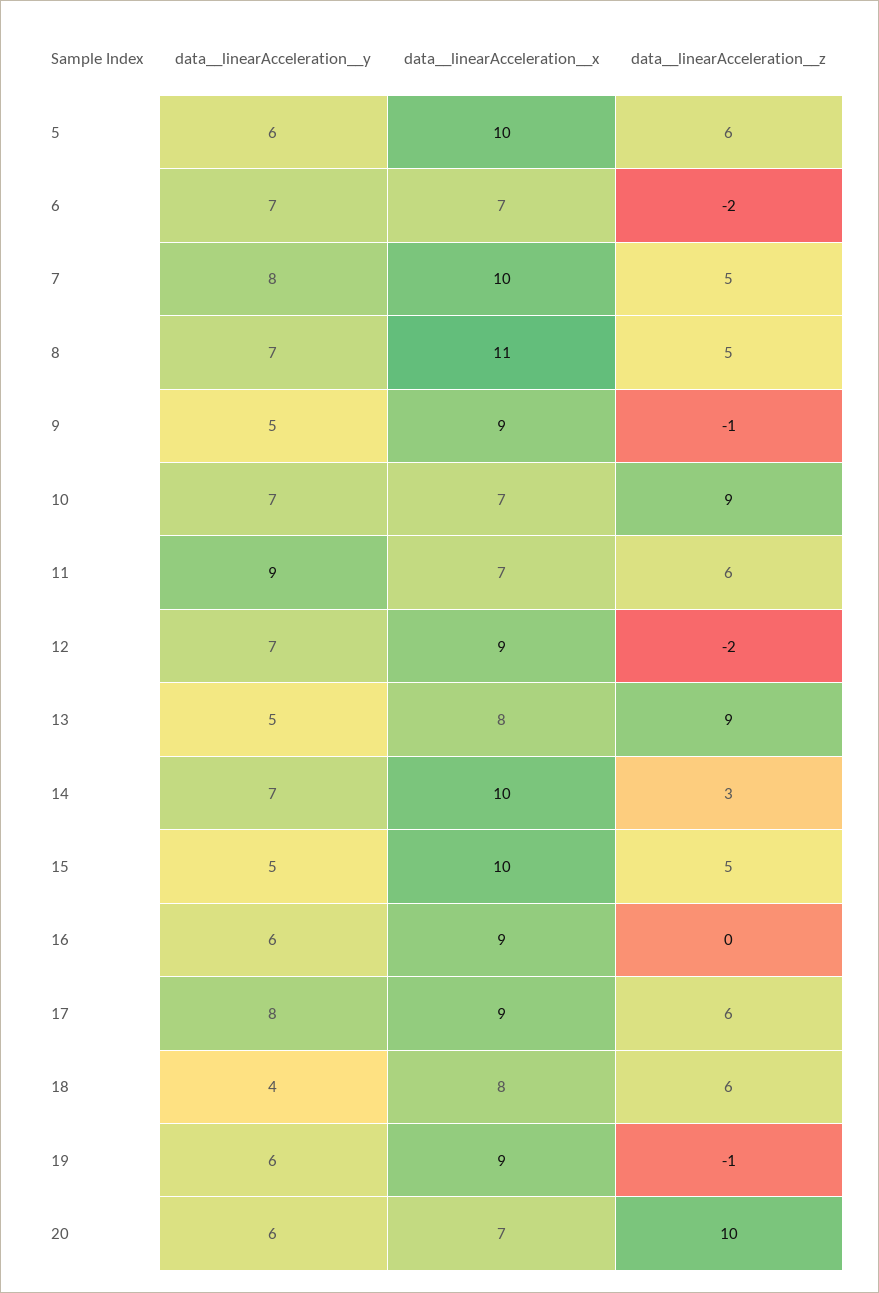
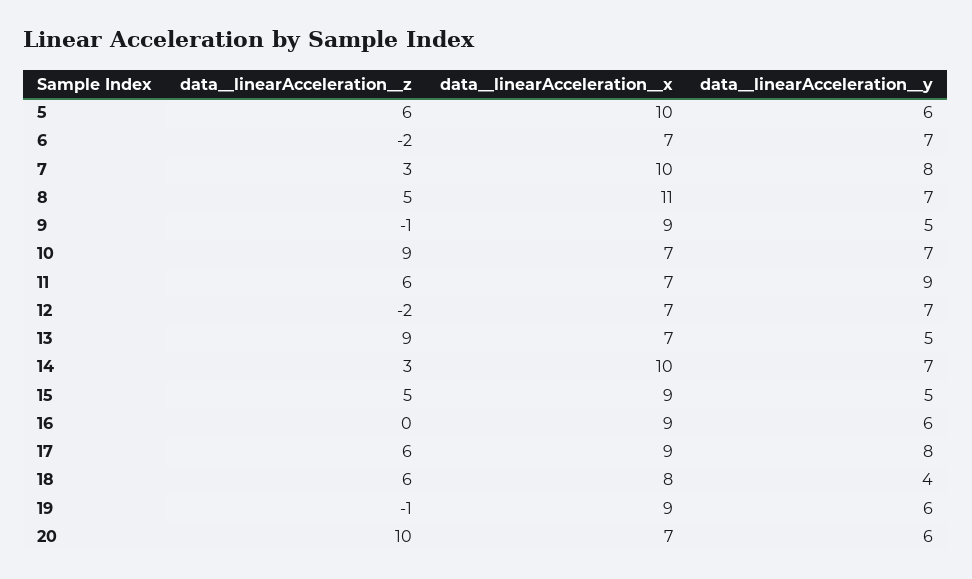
  {
    "data__linearAcceleration__y": {
      "5": 6,
      "6": 7,
      "7": 8,
      "8": 7,
      "9": 5,
      "10": 7,
      "11": 9,
      "12": 7,
      "13": 5,
      "14": 7,
      "15": 5,
      "16": 6,
      "17": 8,
      "18": 4,
      "19": 6,
      "20": 6
    },
    "data__linearAcceleration__x": {
      "5": 10,
      "6": 7,
      "7": 10,
      "8": 11,
      "9": 9,
      "10": 7,
      "11": 7,
-     "12": 9,
+     "12": 7,
-     "13": 8,
+     "13": 7,
      "14": 10,
-     "15": 10,
+     "15": 9,
      "16": 9,
      "17": 9,
      "18": 8,
      "19": 9,
      "20": 7
    },
    "data__linearAcceleration__z": {
      "5": 6,
      "6": -2,
-     "7": 5,
+     "7": 3,
      "8": 5,
      "9": -1,
      "10": 9,
      "11": 6,
      "12": -2,
      "13": 9,
      "14": 3,
      "15": 5,
      "16": 0,
      "17": 6,
      "18": 6,
      "19": -1,
      "20": 10
    }
  }

